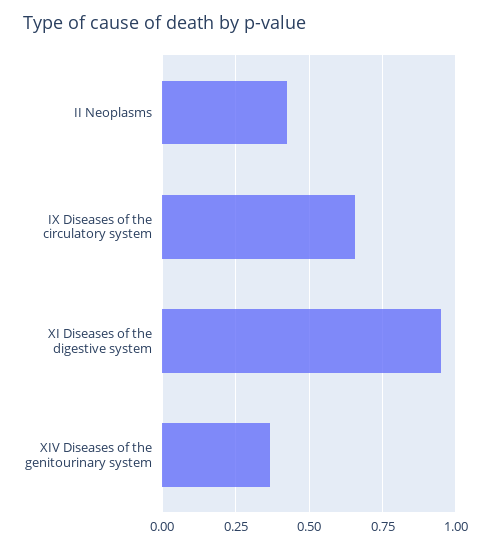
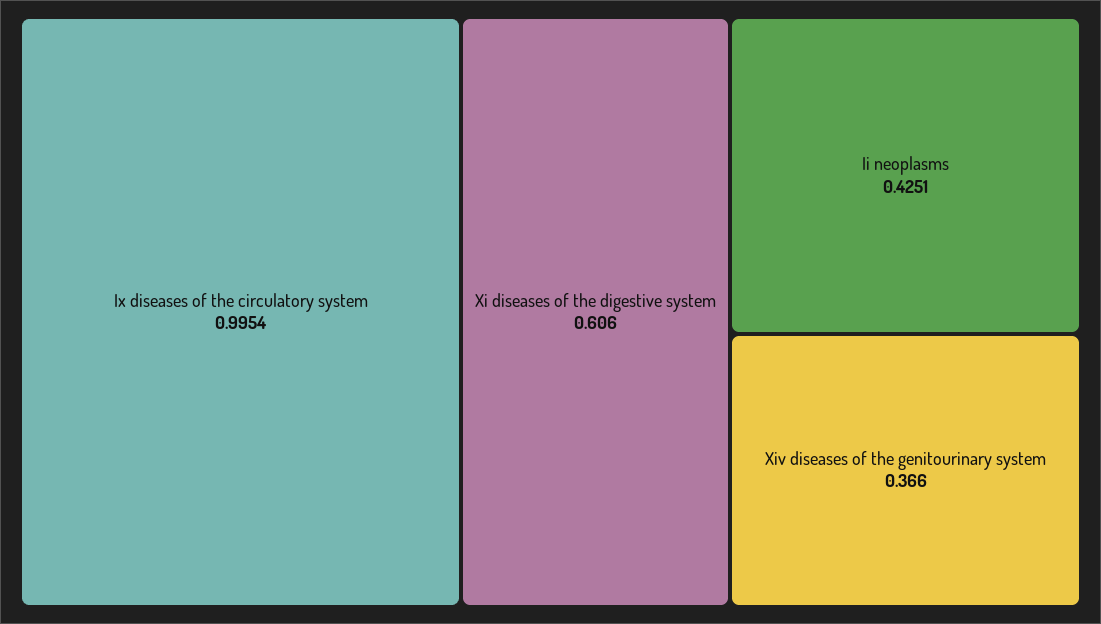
  {
    "II Neoplasms": 0.4251,
-   "IX Diseases of the circulatory system": 0.65,
+   "IX Diseases of the circulatory system": 0.9954,
-   "XI Diseases of the digestive system": 0.95,
+   "XI Diseases of the digestive system": 0.606,
    "XIV Diseases of the genitourinary system": 0.366
  }

